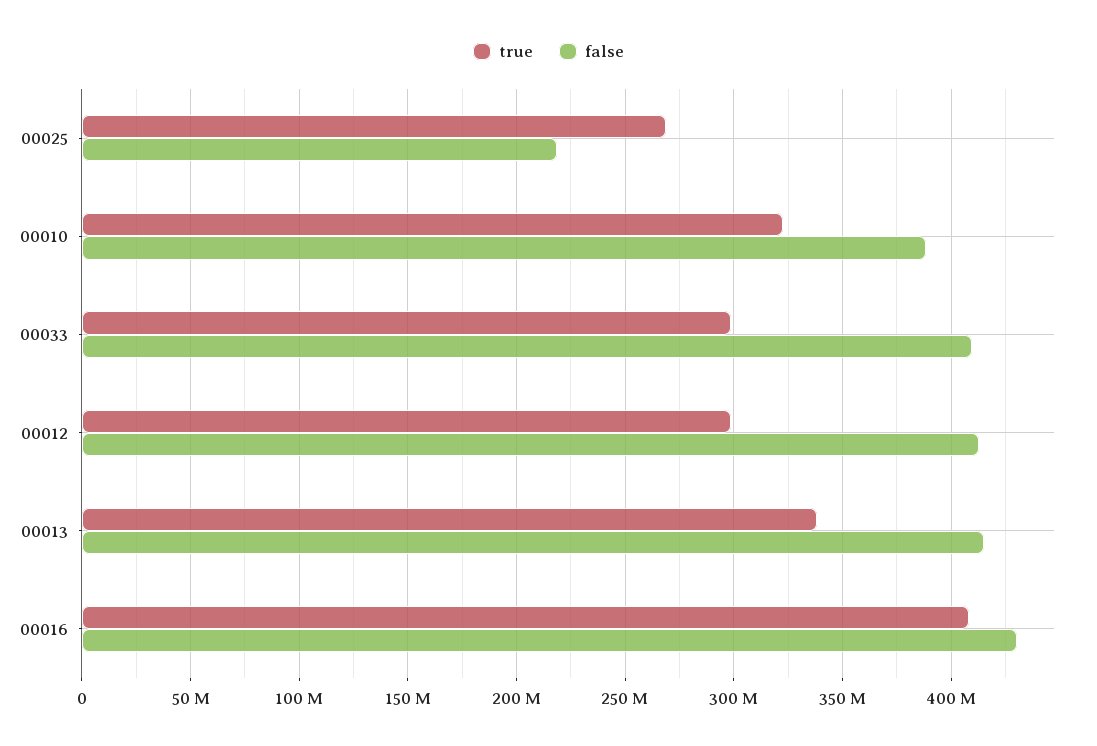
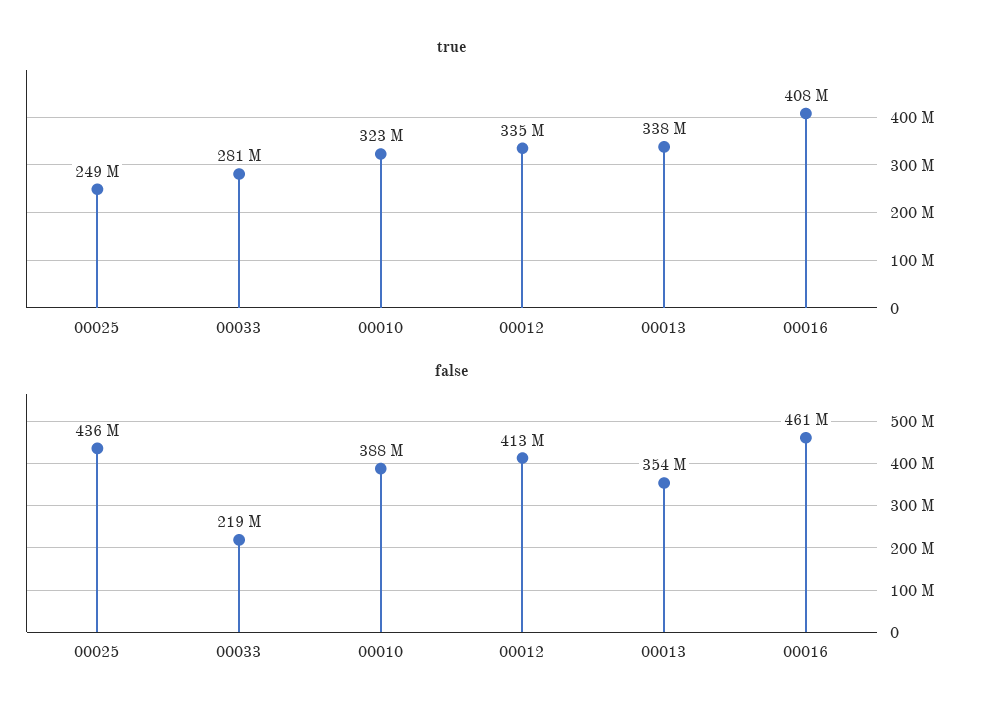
  {
    "true": {
-     "00025": 270000000,
+     "00025": 249000000,
      "00010": 323000000,
-     "00033": 300000000,
+     "00033": 281000000,
-     "00012": 300000000,
+     "00012": 335000000,
      "00013": 338000000,
      "00016": 408000000
    },
    "false": {
-     "00025": 220000000,
+     "00025": 436000000,
      "00010": 388000000,
-     "00033": 410000000,
+     "00033": 219000000,
      "00012": 413000000,
-     "00013": 415000000,
+     "00013": 354000000,
-     "00016": 430000000
+     "00016": 461000000
    }
  }

